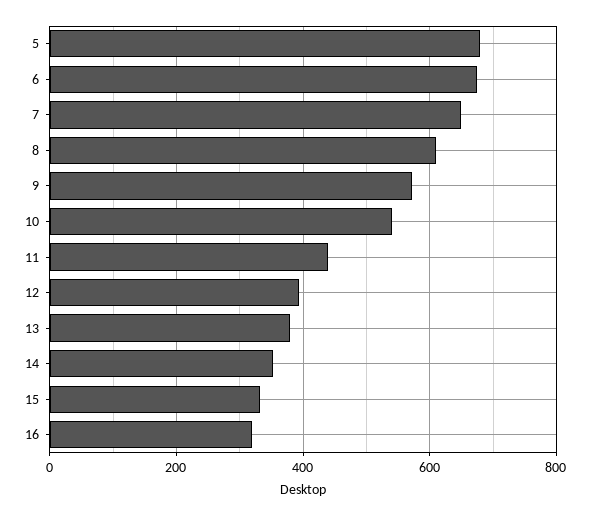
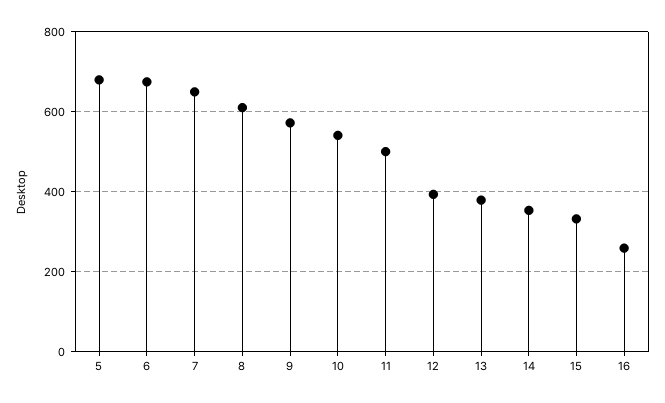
  {
    "5": 680,
    "6": 680,
    "7": 660,
    "8": 620,
    "9": 580,
    "10": 540,
-   "11": 440,
+   "11": 500,
    "12": 400,
    "13": 380,
    "14": 360,
    "15": 340,
-   "16": 320
+   "16": 260
  }

